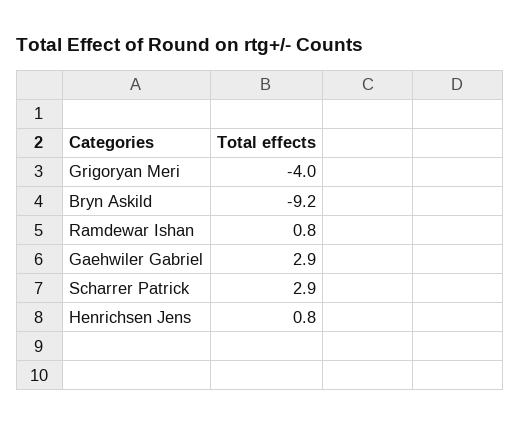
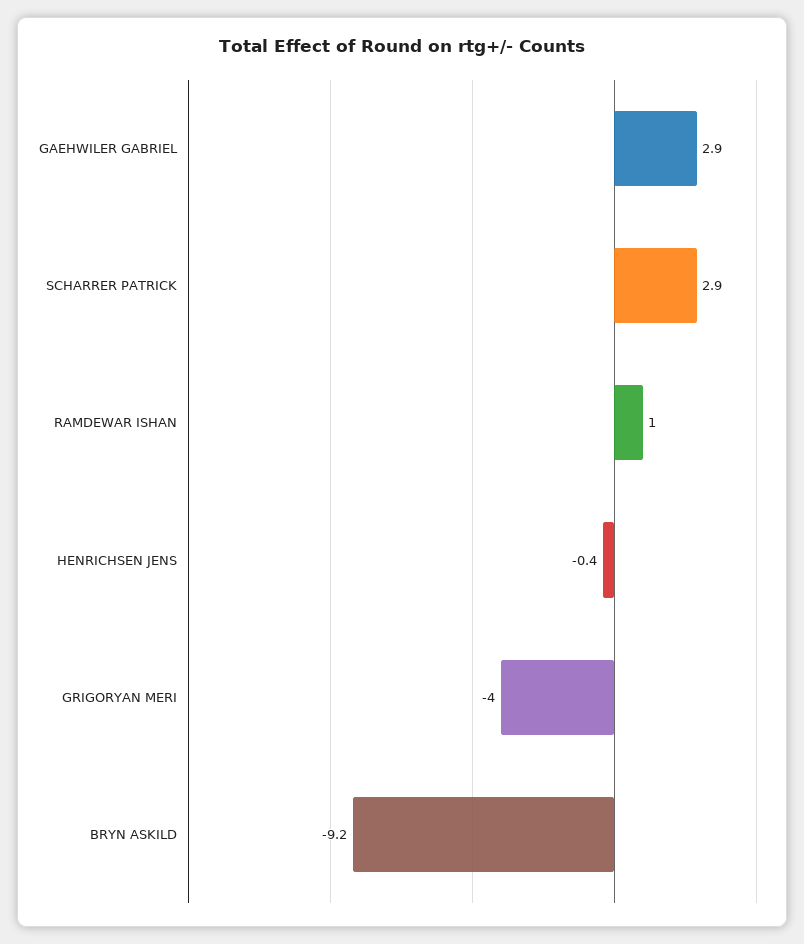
  {
    "Grigoryan Meri": -4,
    "Bryn Askild": -9.2,
-   "Ramdewar Ishan": 0.8,
+   "Ramdewar Ishan": 1,
    "Gaehwiler Gabriel": 2.9,
    "Scharrer Patrick": 2.9,
-   "Henrichsen Jens": 0.8
+   "Henrichsen Jens": -0.4
  }

